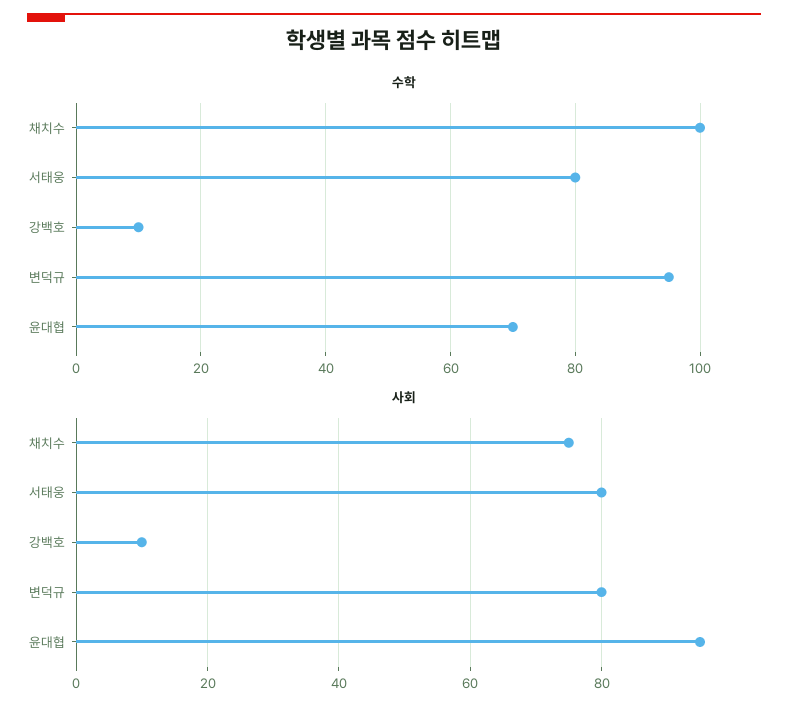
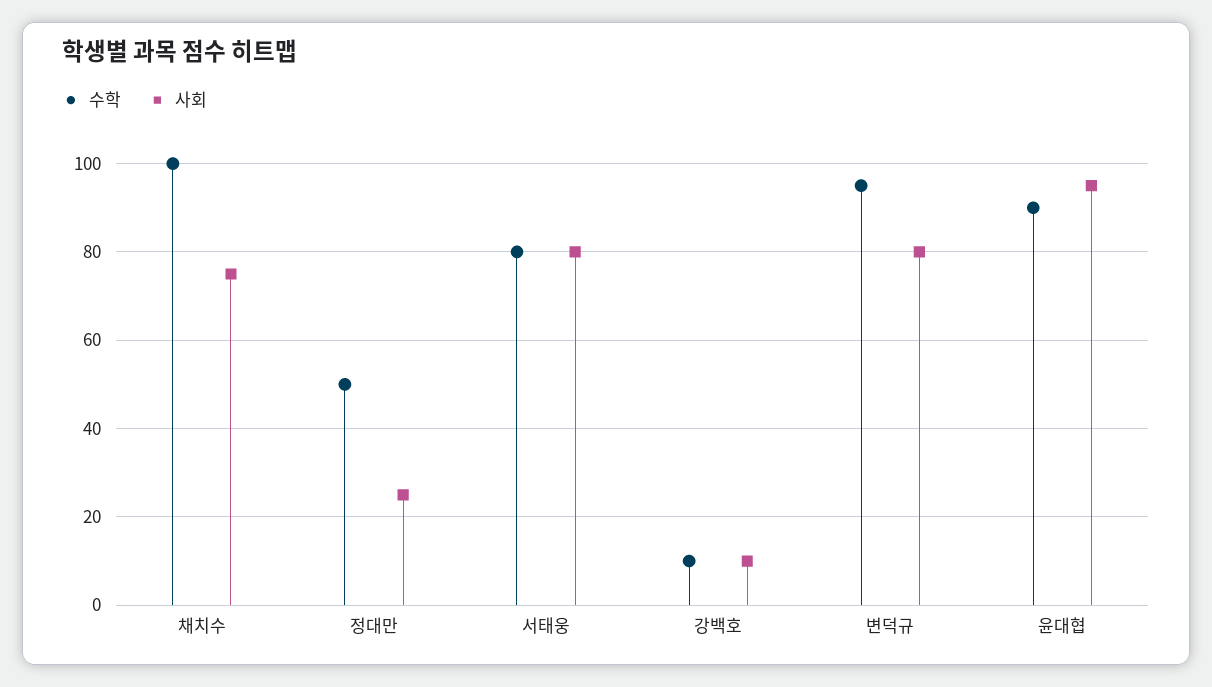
  {
    "수학": {
      "채치수": 100,
      "서태웅": 80,
      "강백호": 10,
      "변덕규": 95,
-     "윤대협": 70
+     "윤대협": 90,
+     "정대만": 50
    },
    "사회": {
      "채치수": 75,
      "서태웅": 80,
      "강백호": 10,
      "변덕규": 80,
-     "윤대협": 95
+     "윤대협": 95,
+     "정대만": 25
    }
  }

